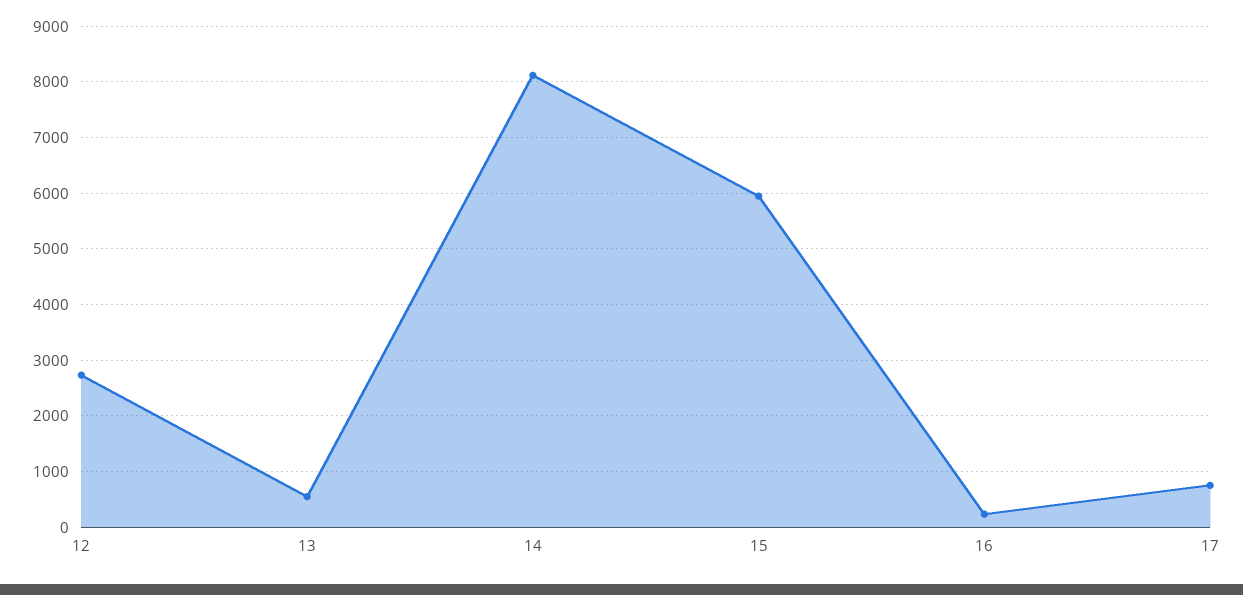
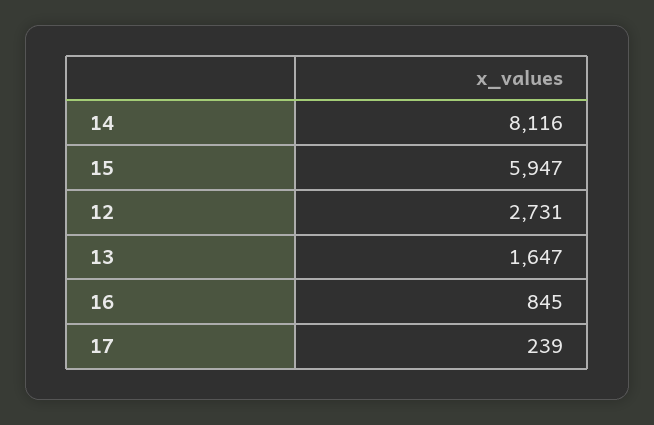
  {
    "12": 2731,
-   "13": 600,
+   "13": 1647,
    "14": 8116,
    "15": 5947,
-   "16": 200,
+   "16": 845,
-   "17": 800
+   "17": 239
  }

